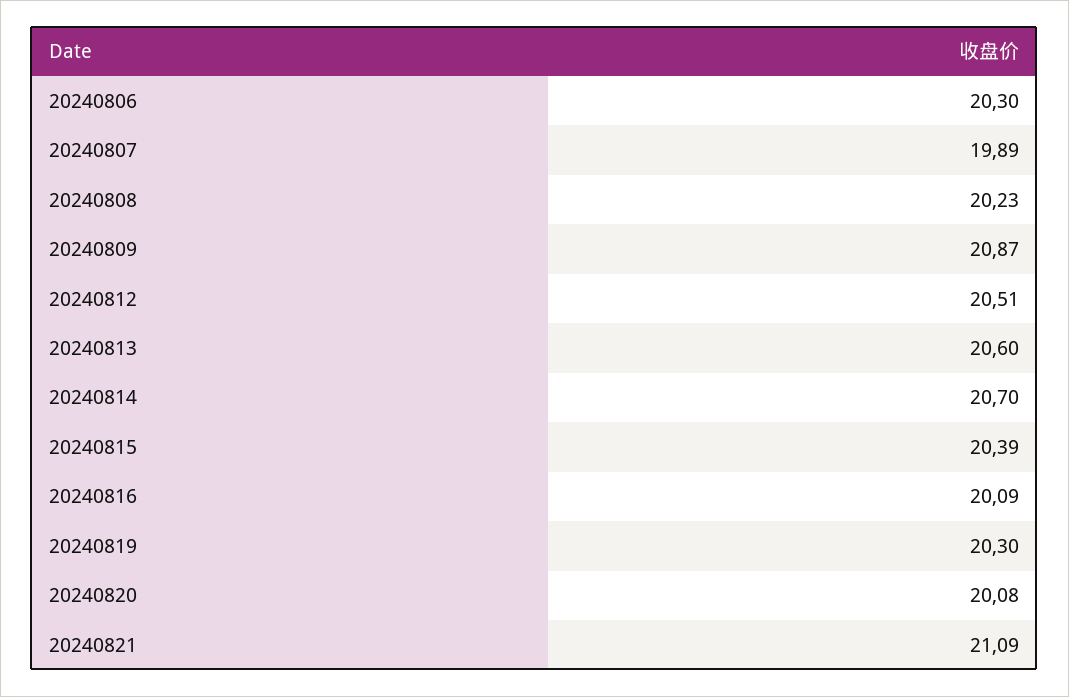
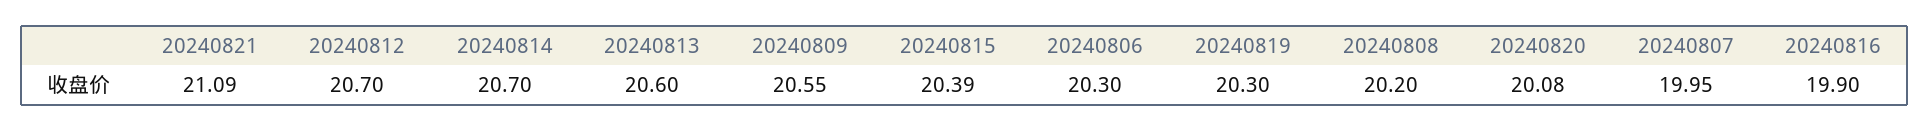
  {
    "20240806": 20.3,
-   "20240807": 19.89,
+   "20240807": 19.95,
-   "20240808": 20.23,
+   "20240808": 20.2,
-   "20240809": 20.87,
+   "20240809": 20.55,
-   "20240812": 20.51,
+   "20240812": 20.7,
    "20240813": 20.6,
    "20240814": 20.7,
    "20240815": 20.39,
-   "20240816": 20.09,
+   "20240816": 19.9,
    "20240819": 20.3,
    "20240820": 20.08,
    "20240821": 21.09
  }

